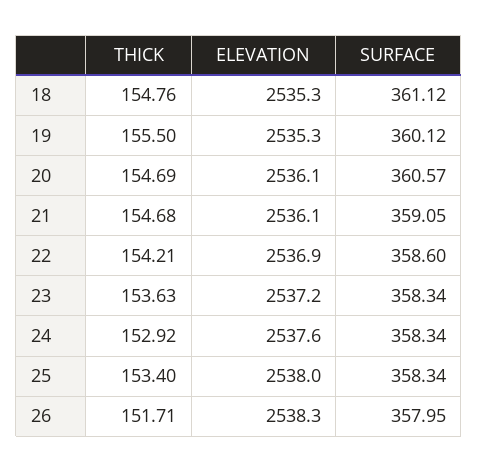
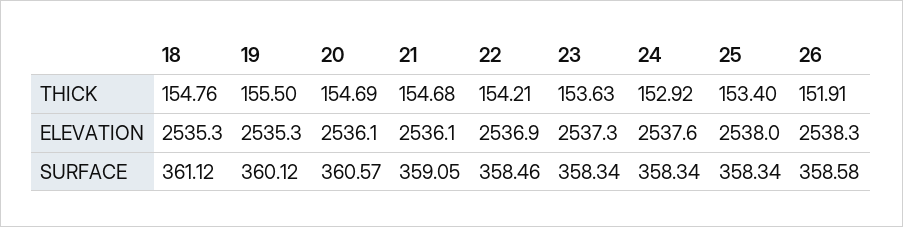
  {
    "THICK": {
      "18": 154.76,
      "19": 155.5,
      "20": 154.69,
      "21": 154.68,
      "22": 154.21,
      "23": 153.63,
      "24": 152.92,
      "25": 153.4,
-     "26": 151.71
+     "26": 151.91
    },
    "ELEVATION": {
      "18": 2535.3,
      "19": 2535.3,
      "20": 2536.1,
      "21": 2536.1,
      "22": 2536.9,
-     "23": 2537.2,
+     "23": 2537.3,
      "24": 2537.6,
      "25": 2538,
      "26": 2538.3
    },
    "SURFACE": {
      "18": 361.12,
      "19": 360.12,
      "20": 360.57,
      "21": 359.05,
-     "22": 358.6,
+     "22": 358.46,
      "23": 358.34,
      "24": 358.34,
      "25": 358.34,
-     "26": 357.95
+     "26": 358.58
    }
  }

